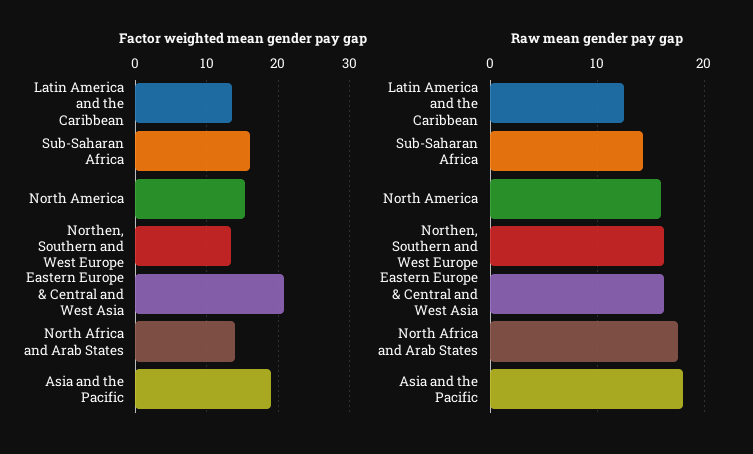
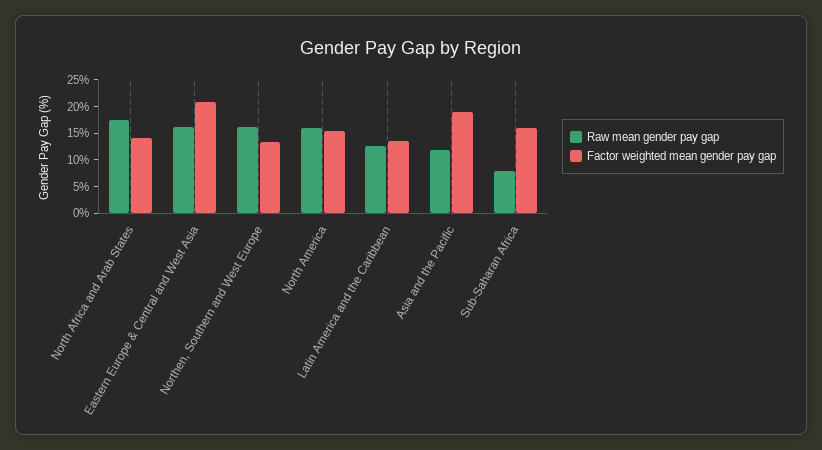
  {
    "Factor weighted mean gender pay gap": {
      "Latin America and the Caribbean": 14,
      "Sub-Saharan Africa": 16,
      "North America": 15,
      "Northen, Southern and West Europe": 13,
      "Eastern Europe & Central and West Asia": 21,
      "North Africa and Arab States": 14,
      "Asia and the Pacific": 19
    },
    "Raw mean gender pay gap": {
      "Latin America and the Caribbean": 13,
-     "Sub-Saharan Africa": 14,
+     "Sub-Saharan Africa": 7.5,
      "North America": 16,
      "Northen, Southern and West Europe": 16,
      "Eastern Europe & Central and West Asia": 16,
      "North Africa and Arab States": 18,
-     "Asia and the Pacific": 18
+     "Asia and the Pacific": 12.5
    }
  }

